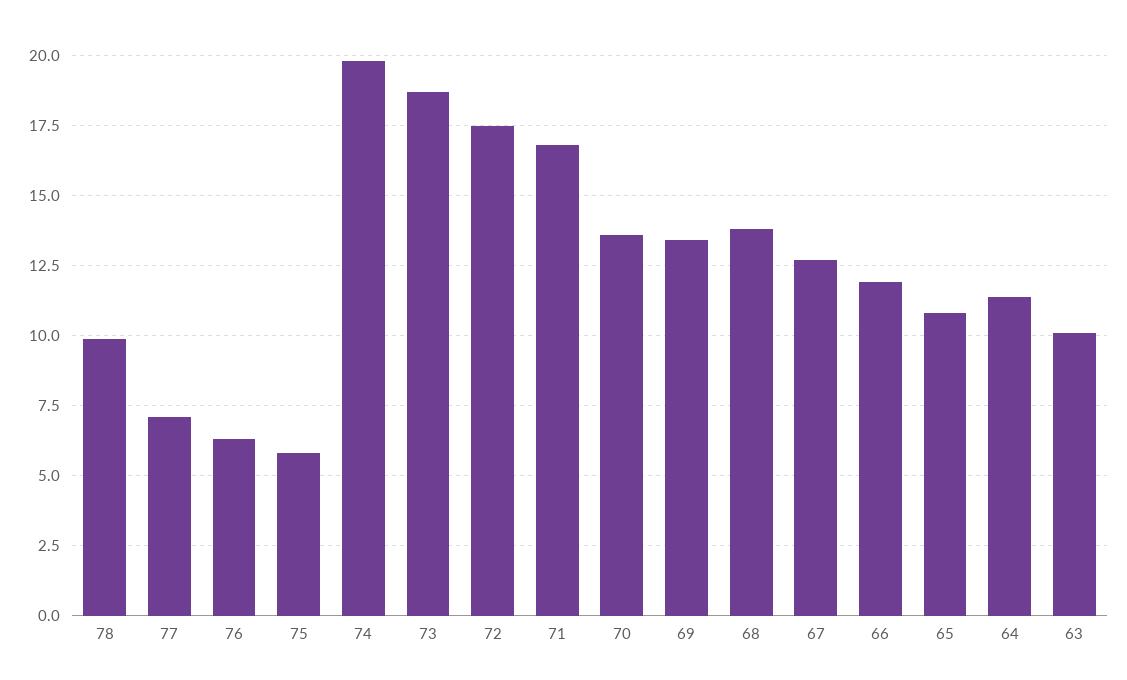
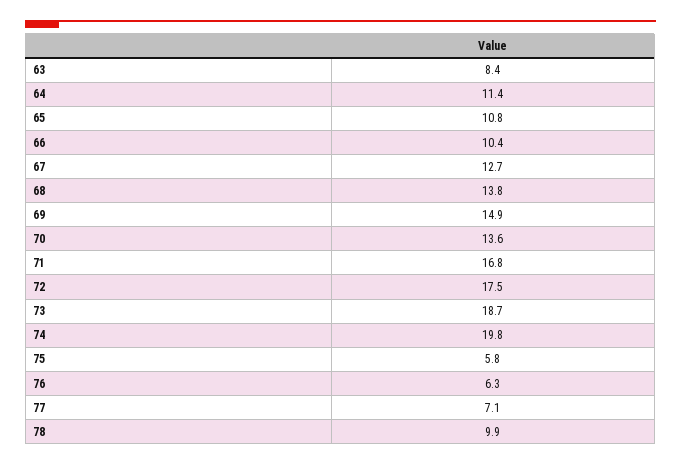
  {
    "78": 9.9,
    "77": 7.1,
    "76": 6.3,
    "75": 5.8,
    "74": 19.8,
    "73": 18.7,
    "72": 17.5,
    "71": 16.8,
    "70": 13.6,
-   "69": 13.5,
+   "69": 14.9,
    "68": 13.8,
    "67": 12.7,
-   "66": 12,
+   "66": 10.4,
    "65": 10.8,
    "64": 11.4,
-   "63": 10
+   "63": 8.4
  }

